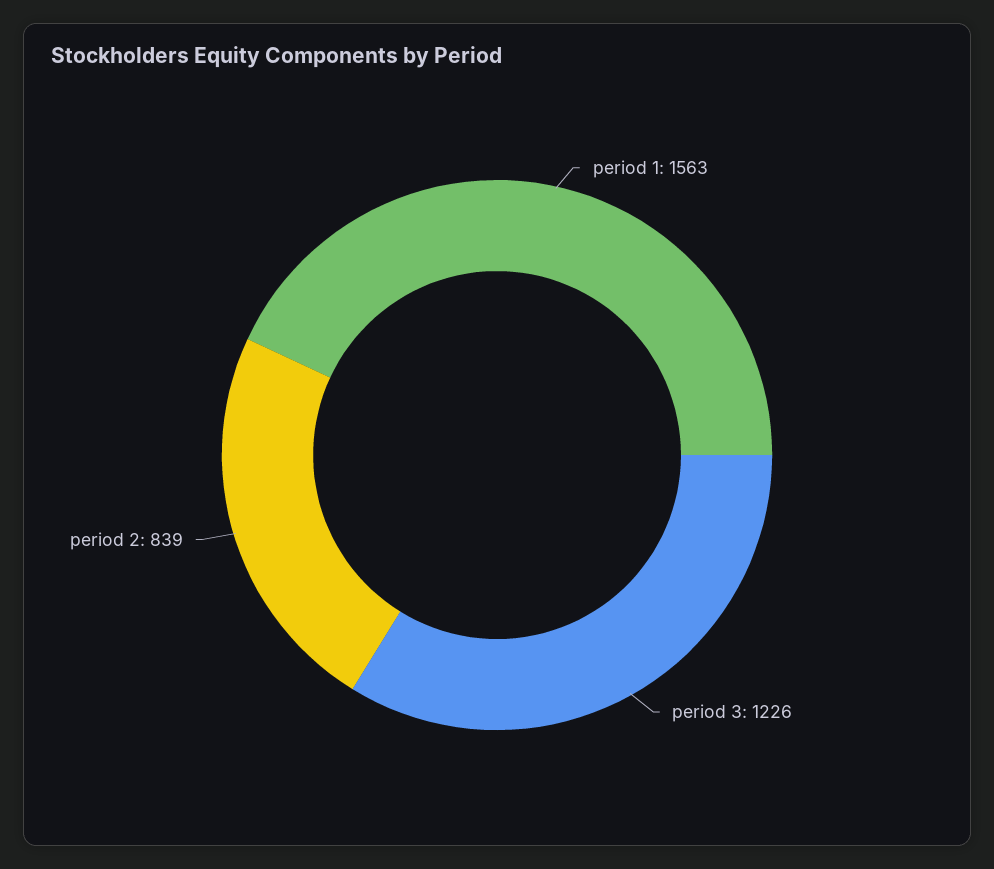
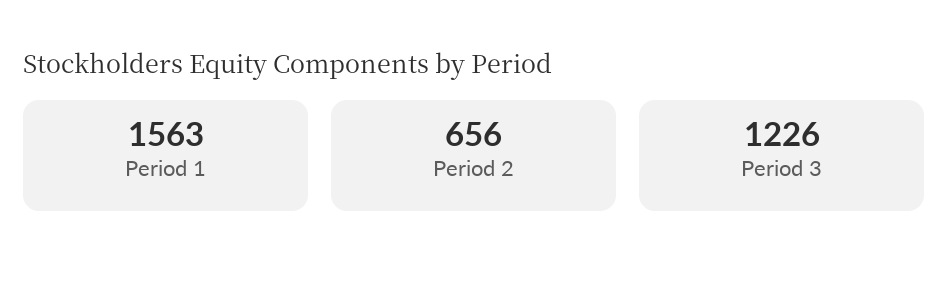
  {
    "period 1": 1563,
    "period 3": 1226,
-   "period 2": 839
+   "period 2": 656
  }

